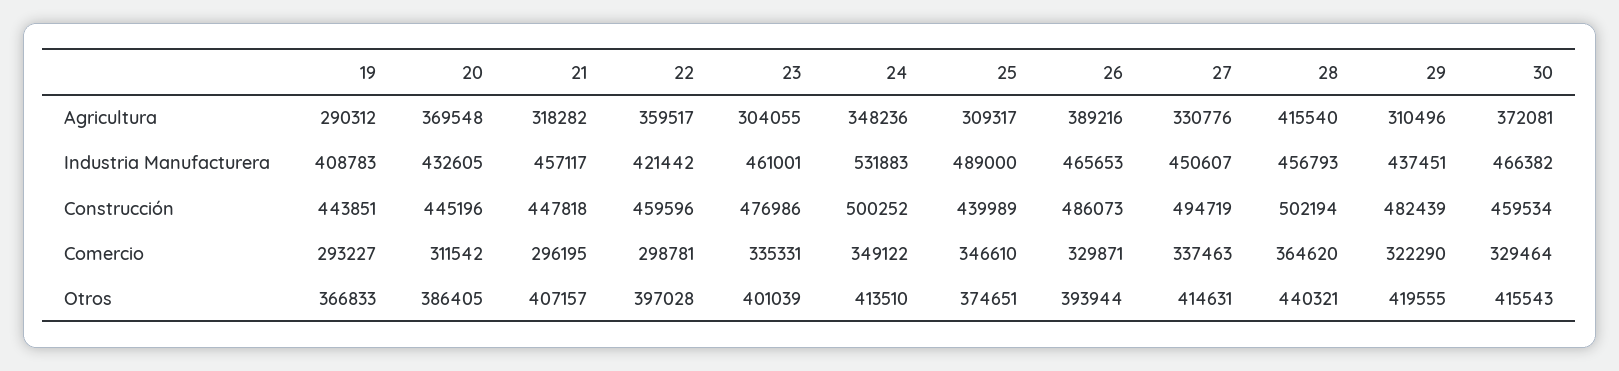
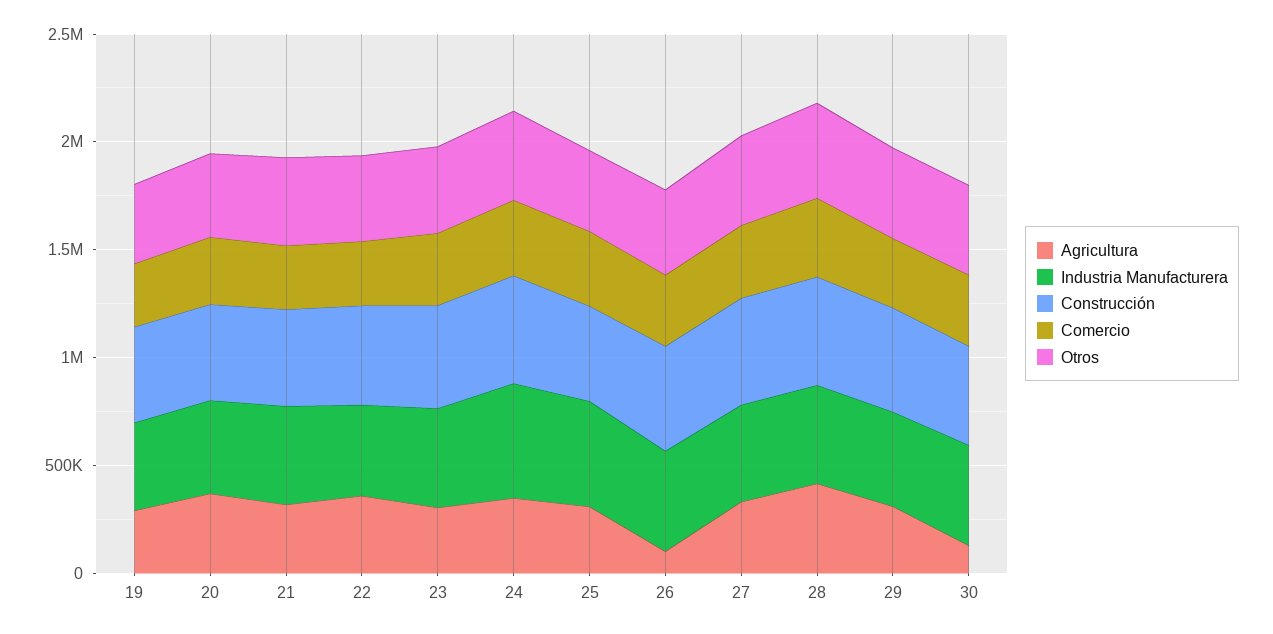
  {
    "Agricultura": {
      "19": 290312,
      "20": 369548,
      "21": 318282,
      "22": 359517,
      "23": 304055,
      "24": 348236,
      "25": 309317,
-     "26": 389216,
+     "26": 100000,
      "27": 330776,
      "28": 415540,
      "29": 310496,
-     "30": 372081
+     "30": 100000
    },
    "Industria Manufacturera": {
      "19": 408783,
      "20": 432605,
      "21": 457117,
      "22": 421442,
      "23": 461001,
      "24": 531883,
      "25": 489000,
      "26": 465653,
      "27": 450607,
      "28": 456793,
      "29": 437451,
      "30": 466382
    },
    "Construcción": {
      "19": 443851,
      "20": 445196,
      "21": 447818,
      "22": 459596,
      "23": 476986,
      "24": 500252,
      "25": 439989,
      "26": 486073,
      "27": 494719,
      "28": 502194,
      "29": 482439,
      "30": 459534
    },
    "Comercio": {
      "19": 293227,
      "20": 311542,
      "21": 296195,
      "22": 298781,
      "23": 335331,
      "24": 349122,
      "25": 346610,
      "26": 329871,
      "27": 337463,
      "28": 364620,
      "29": 322290,
      "30": 329464
    },
    "Otros": {
      "19": 366833,
      "20": 386405,
      "21": 407157,
      "22": 397028,
      "23": 401039,
      "24": 413510,
      "25": 374651,
      "26": 393944,
      "27": 414631,
      "28": 440321,
      "29": 419555,
      "30": 415543
    }
  }

